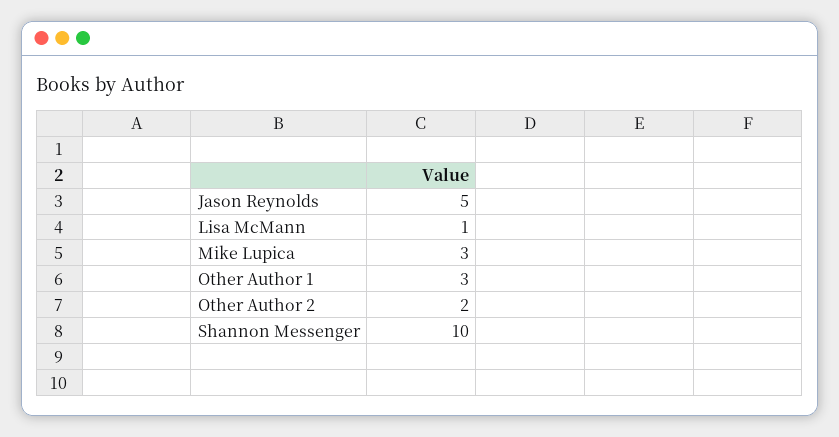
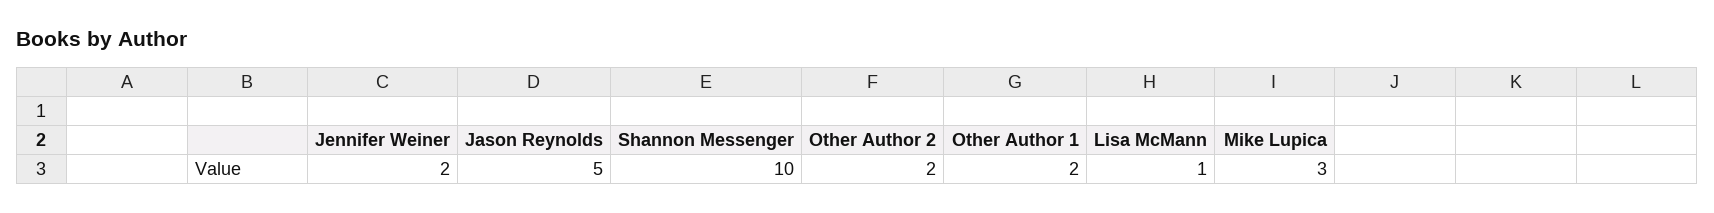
  {
    "Jason Reynolds": 5,
    "Lisa McMann": 1,
    "Mike Lupica": 3,
-   "Other Author 1": 3,
+   "Other Author 1": 2,
    "Other Author 2": 2,
-   "Shannon Messenger": 10
+   "Shannon Messenger": 10,
+   "Jennifer Weiner": 2
  }

